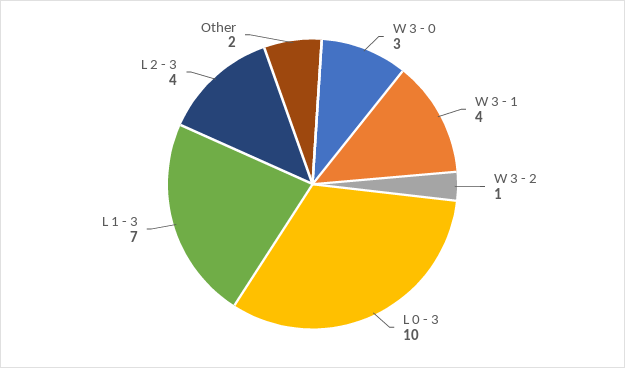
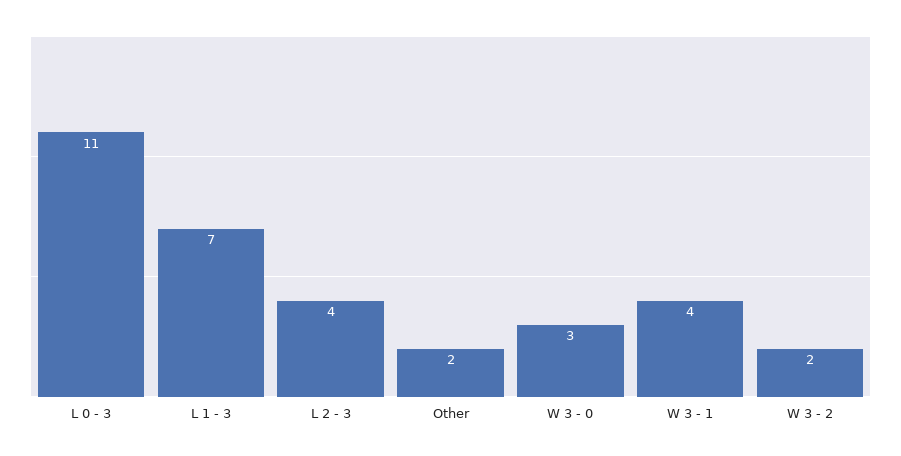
  {
    "W 3 - 0": 3,
    "W 3 - 1": 4,
-   "W 3 - 2": 1,
+   "W 3 - 2": 2,
-   "L 0 - 3": 10,
+   "L 0 - 3": 11,
    "L 1 - 3": 7,
    "L 2 - 3": 4,
    "Other": 2
  }

